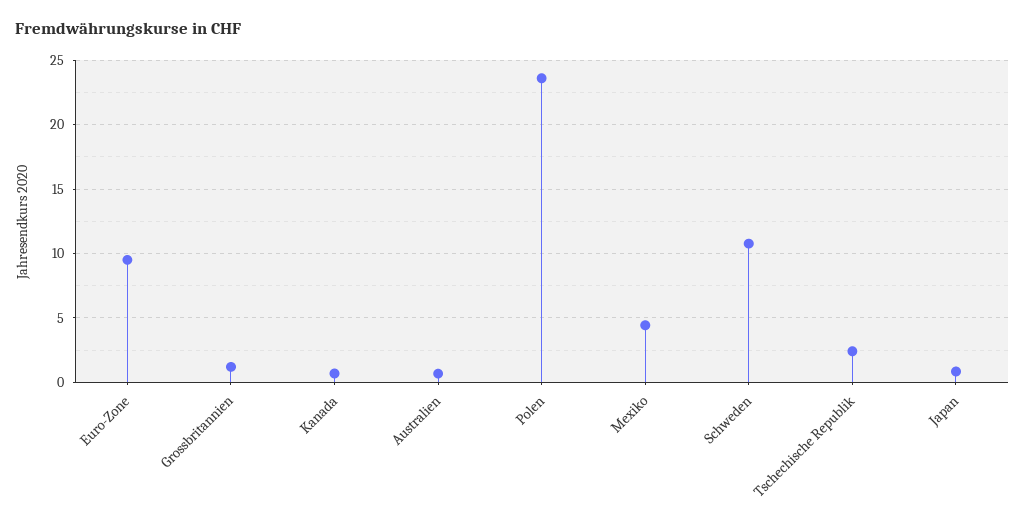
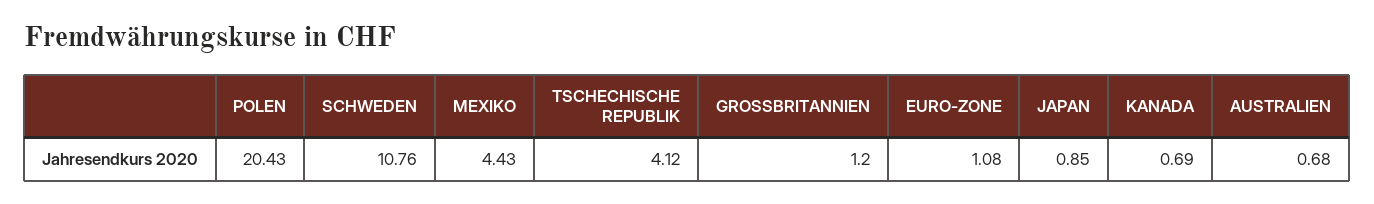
  {
-   "Euro-Zone": 9.5,
+   "Euro-Zone": 1.08,
    "Grossbritannien": 1.2,
    "Kanada": 0.69,
    "Australien": 0.68,
-   "Polen": 23.5,
+   "Polen": 20.43,
    "Mexiko": 4.43,
    "Schweden": 10.76,
-   "Tschechische Republik": 2.5,
+   "Tschechische Republik": 4.12,
    "Japan": 0.85
  }

